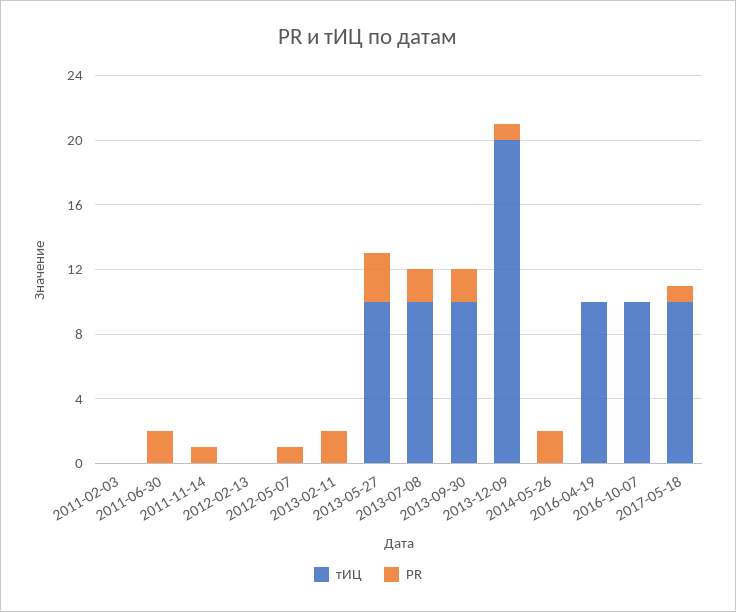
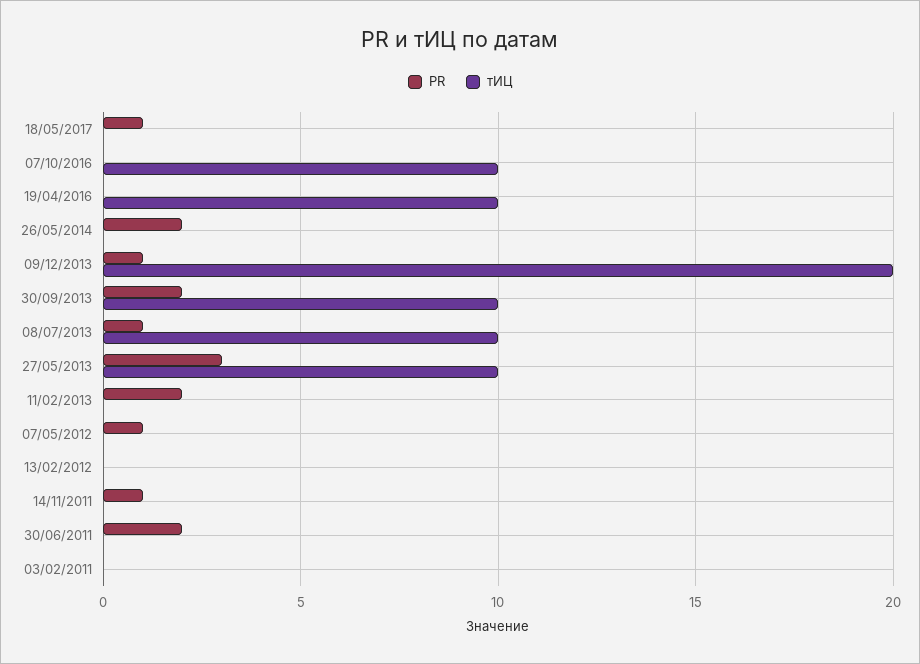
  {
    "тИЦ": {
      "2011-02-03": 0,
      "2011-06-30": 0,
      "2011-11-14": 0,
      "2012-02-13": 0,
      "2012-05-07": 0,
      "2013-02-11": 0,
      "2013-05-27": 10,
      "2013-07-08": 10,
      "2013-09-30": 10,
      "2013-12-09": 20,
      "2014-05-26": 0,
      "2016-04-19": 10,
      "2016-10-07": 10,
-     "2017-05-18": 10
+     "2017-05-18": 0
    },
    "PR": {
      "2011-02-03": 0,
      "2011-06-30": 2,
      "2011-11-14": 1,
      "2012-02-13": 0,
      "2012-05-07": 1,
      "2013-02-11": 2,
      "2013-05-27": 3,
-     "2013-07-08": 2,
+     "2013-07-08": 1,
      "2013-09-30": 2,
      "2013-12-09": 1,
      "2014-05-26": 2,
      "2016-04-19": 0,
      "2016-10-07": 0,
      "2017-05-18": 1
    }
  }

